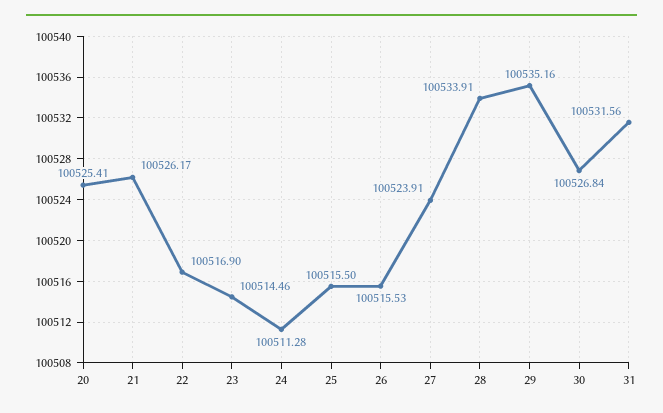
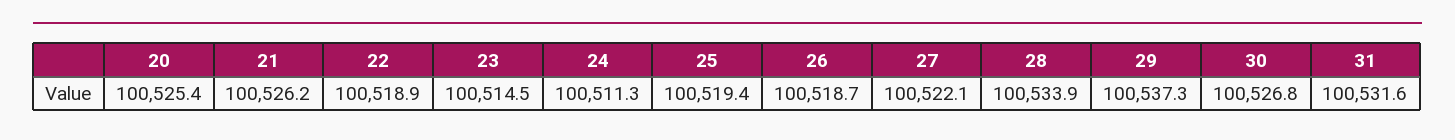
  {
    "20": 100525.41,
    "21": 100526.17,
-   "22": 100516.9,
+   "22": 100518.9,
    "23": 100514.46,
    "24": 100511.28,
-   "25": 100515.5,
+   "25": 100519.4,
-   "26": 100515.53,
+   "26": 100518.7,
-   "27": 100523.91,
+   "27": 100522.1,
    "28": 100533.91,
-   "29": 100535.16,
+   "29": 100537.3,
    "30": 100526.84,
    "31": 100531.56
  }

